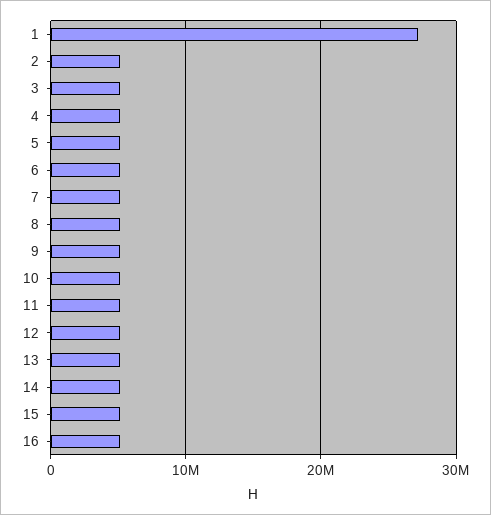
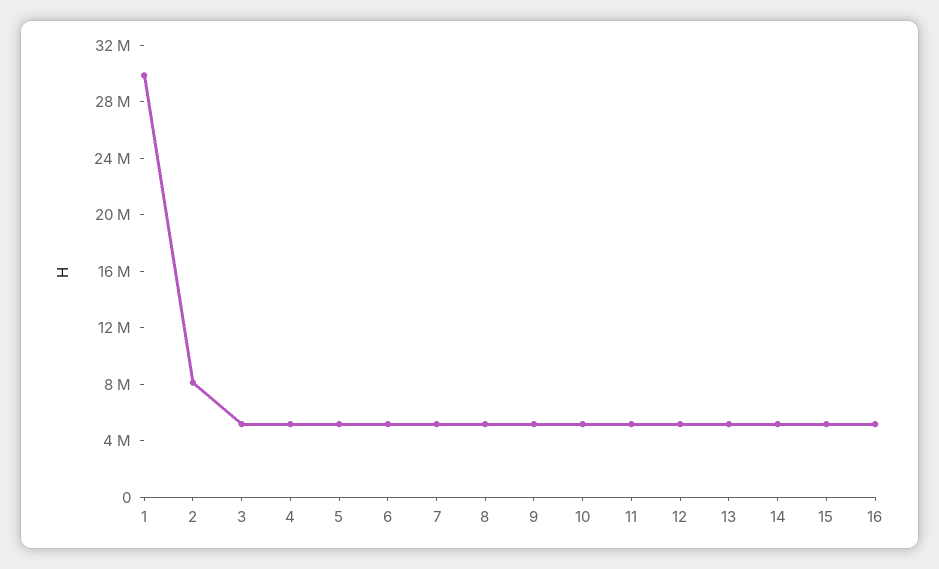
  {
-   "1": 27000000,
+   "1": 30000000,
-   "2": 5000000,
+   "2": 8000000,
    "3": 5000000,
    "4": 5000000,
    "5": 5000000,
    "6": 5000000,
    "7": 5000000,
    "8": 5000000,
    "9": 5000000,
    "10": 5000000,
    "11": 5000000,
    "12": 5000000,
    "13": 5000000,
    "14": 5000000,
    "15": 5000000,
    "16": 5000000
  }

